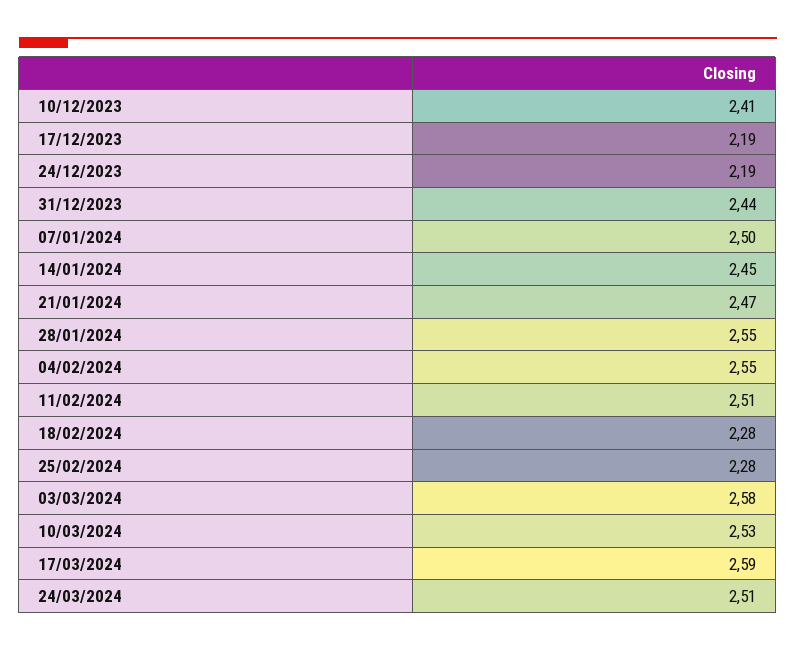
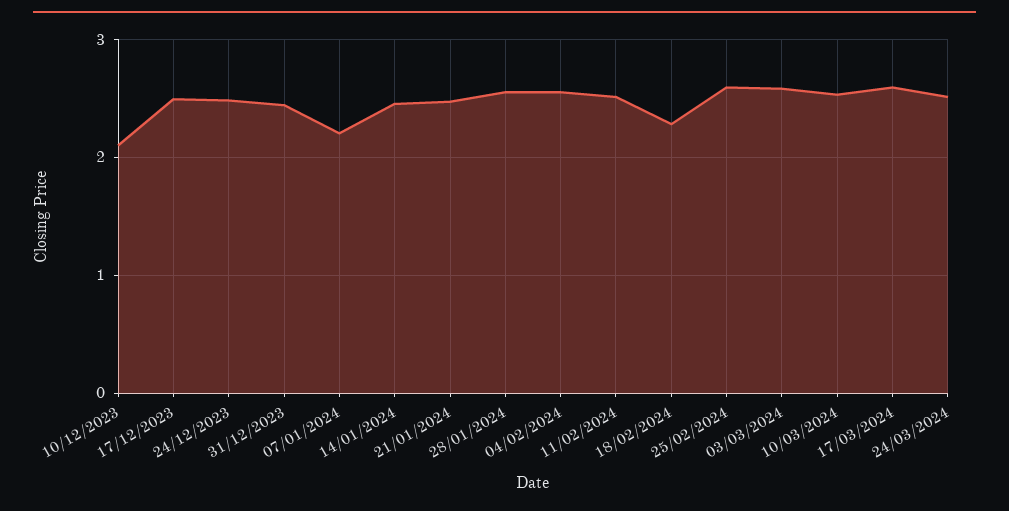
  {
-   "10/12/2023": 2.41,
+   "10/12/2023": 2.1,
-   "17/12/2023": 2.19,
+   "17/12/2023": 2.5,
-   "24/12/2023": 2.19,
+   "24/12/2023": 2.5,
    "31/12/2023": 2.44,
-   "07/01/2024": 2.5,
+   "07/01/2024": 2.2,
    "14/01/2024": 2.45,
    "21/01/2024": 2.47,
    "28/01/2024": 2.55,
    "04/02/2024": 2.55,
    "11/02/2024": 2.51,
    "18/02/2024": 2.28,
-   "25/02/2024": 2.28,
+   "25/02/2024": 2.6,
    "03/03/2024": 2.58,
    "10/03/2024": 2.53,
    "17/03/2024": 2.59,
    "24/03/2024": 2.51
  }

